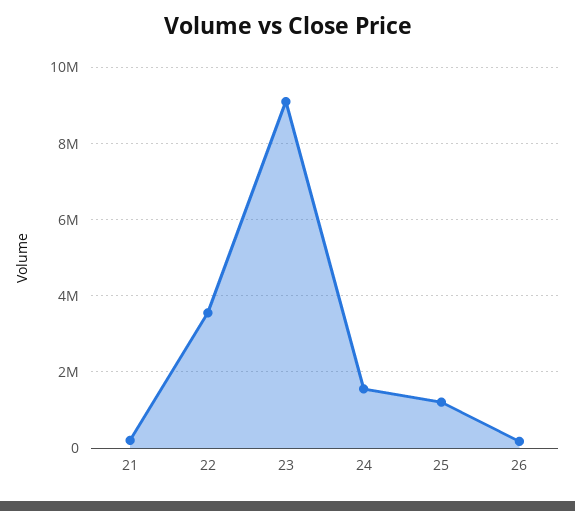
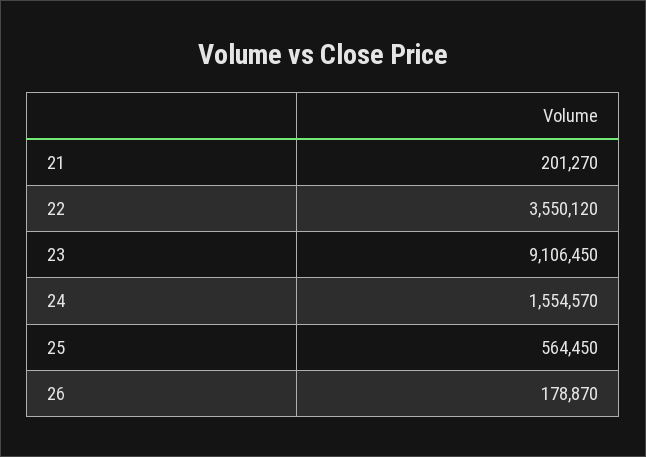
  {
    "21": 201270,
    "22": 3550120,
    "23": 9106450,
    "24": 1554570,
-   "25": 1200000,
+   "25": 564450,
    "26": 178870
  }

